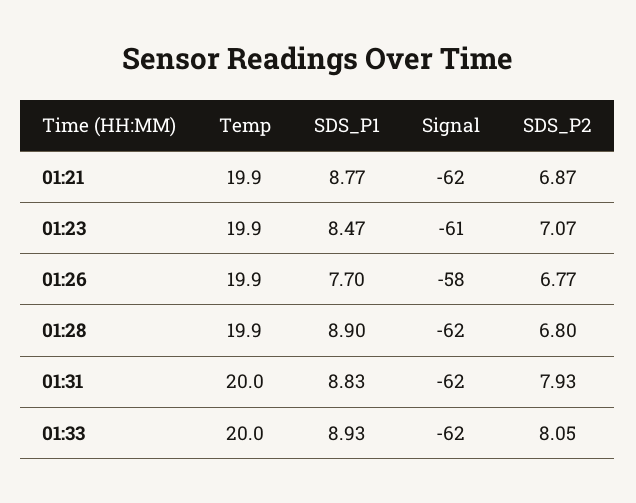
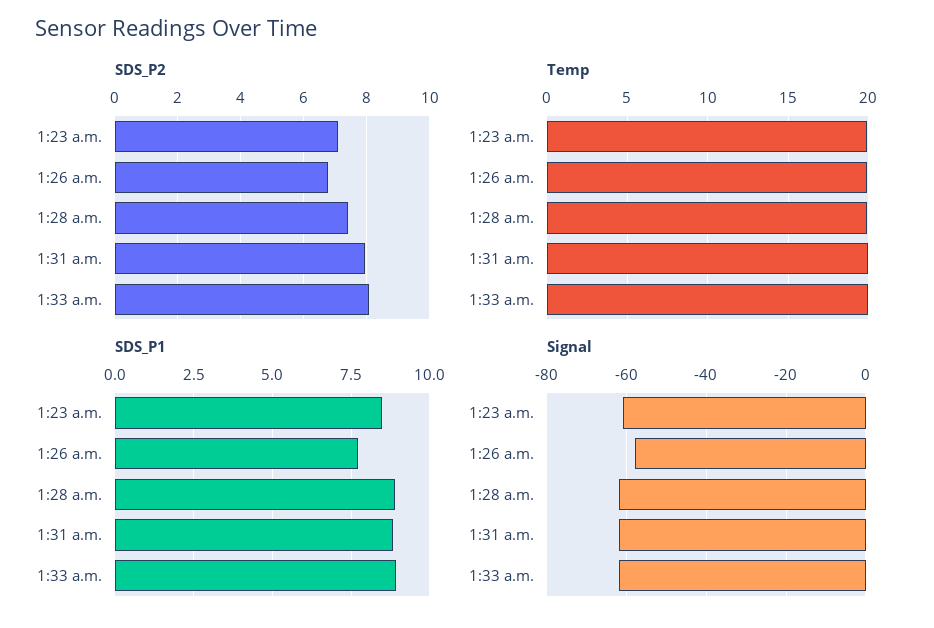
  {
    "Temp": {
-     "01:21": 19.9,
      "01:23": 19.9,
      "01:26": 19.9,
      "01:28": 19.9,
      "01:31": 20,
      "01:33": 20
    },
    "SDS_P1": {
-     "01:21": 8.77,
      "01:23": 8.47,
      "01:26": 7.7,
      "01:28": 8.9,
      "01:31": 8.83,
      "01:33": 8.93
    },
    "Signal": {
-     "01:21": -62,
      "01:23": -61,
      "01:26": -58,
      "01:28": -62,
      "01:31": -62,
      "01:33": -62
    },
    "SDS_P2": {
-     "01:21": 6.87,
      "01:23": 7.07,
      "01:26": 6.77,
-     "01:28": 6.8,
+     "01:28": 7.4,
      "01:31": 7.93,
      "01:33": 8.05
    }
  }

